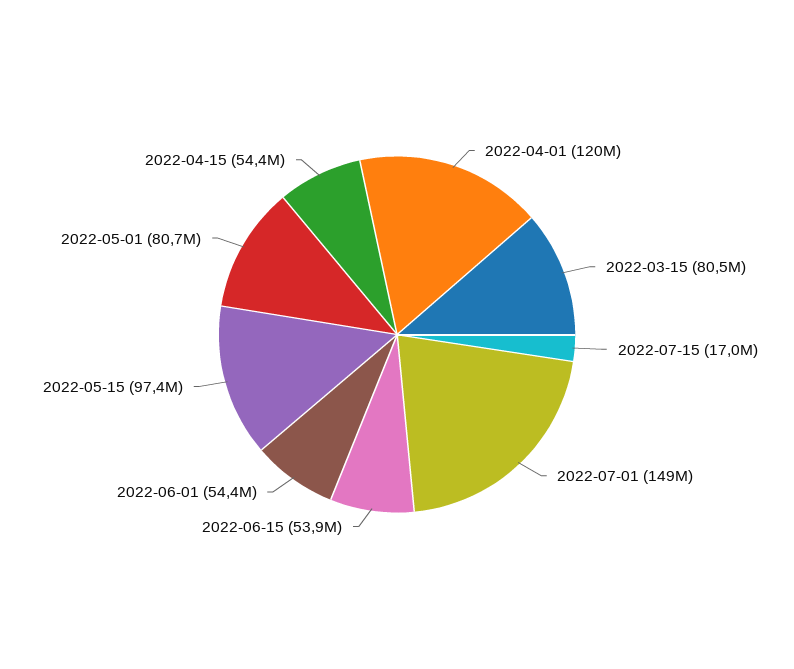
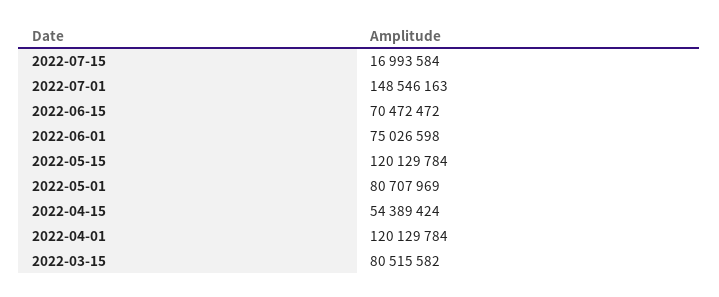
  {
    "2022-04-01": 120129784,
    "2022-03-15": 80515582,
    "2022-07-15": 16993584,
    "2022-07-01": 148546163,
-   "2022-06-15": 53900000,
+   "2022-06-15": 70472472,
-   "2022-06-01": 54400000,
+   "2022-06-01": 75026598,
-   "2022-05-15": 97400000,
+   "2022-05-15": 120129784,
    "2022-05-01": 80707969,
    "2022-04-15": 54389424
  }

